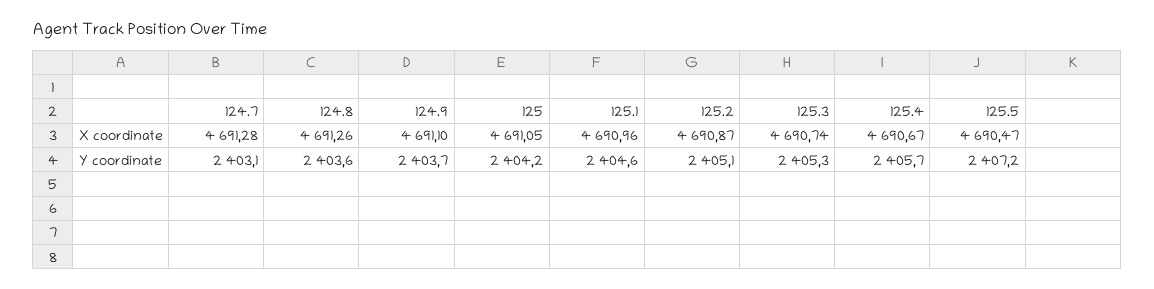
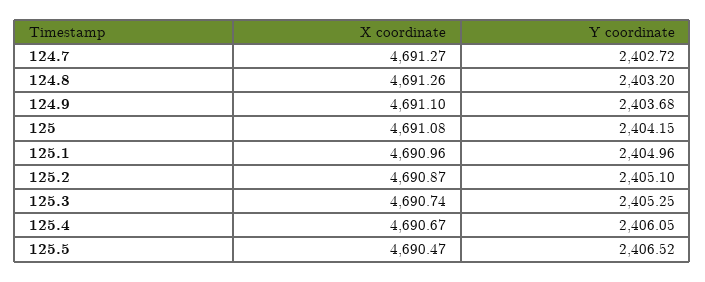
  {
    "124.7": {
-     "X coordinate": 4691.28,
+     "X coordinate": 4691.27,
-     "Y coordinate": 2403.1
+     "Y coordinate": 2402.72
    },
    "124.8": {
      "X coordinate": 4691.26,
-     "Y coordinate": 2403.6
+     "Y coordinate": 2403.2
    },
    "124.9": {
      "X coordinate": 4691.1,
      "Y coordinate": 2403.68
    },
    "125": {
-     "X coordinate": 4691.05,
+     "X coordinate": 4691.08,
      "Y coordinate": 2404.15
    },
    "125.1": {
      "X coordinate": 4690.96,
-     "Y coordinate": 2404.6
+     "Y coordinate": 2404.96
    },
    "125.2": {
      "X coordinate": 4690.87,
      "Y coordinate": 2405.1
    },
    "125.3": {
      "X coordinate": 4690.74,
      "Y coordinate": 2405.25
    },
    "125.4": {
      "X coordinate": 4690.67,
-     "Y coordinate": 2405.7
+     "Y coordinate": 2406.05
    },
    "125.5": {
      "X coordinate": 4690.47,
-     "Y coordinate": 2407.2
+     "Y coordinate": 2406.52
    }
  }

